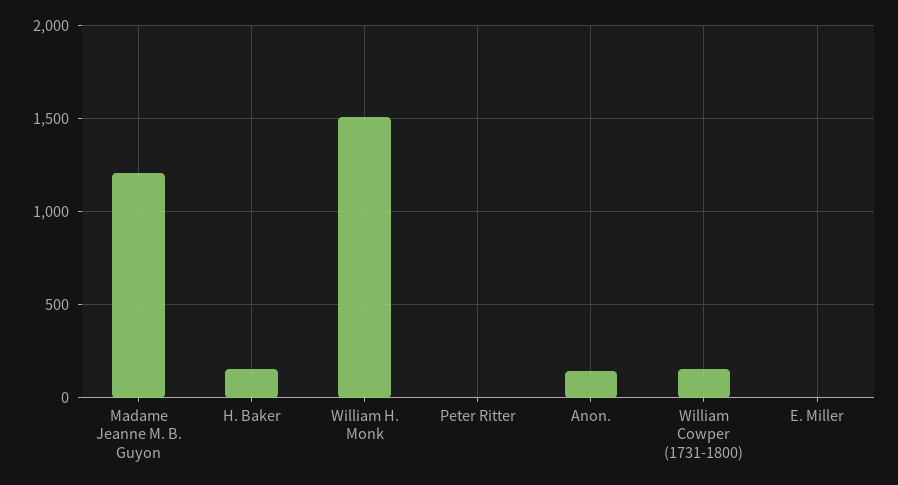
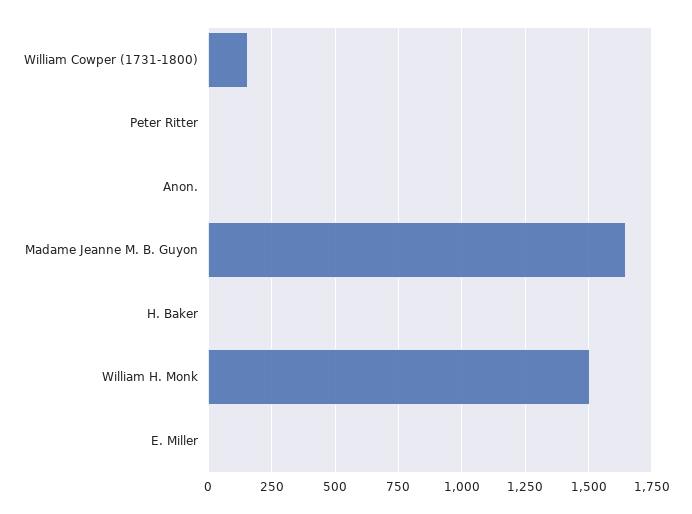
  {
-   "Madame Jeanne M. B. Guyon": 1200,
+   "Madame Jeanne M. B. Guyon": 1650,
-   "H. Baker": 150,
+   "H. Baker": 0,
    "William H. Monk": 1500,
    "Peter Ritter": 0,
-   "Anon.": 150,
+   "Anon.": 0,
    "William Cowper (1731-1800)": 150,
    "E. Miller": 0
  }

